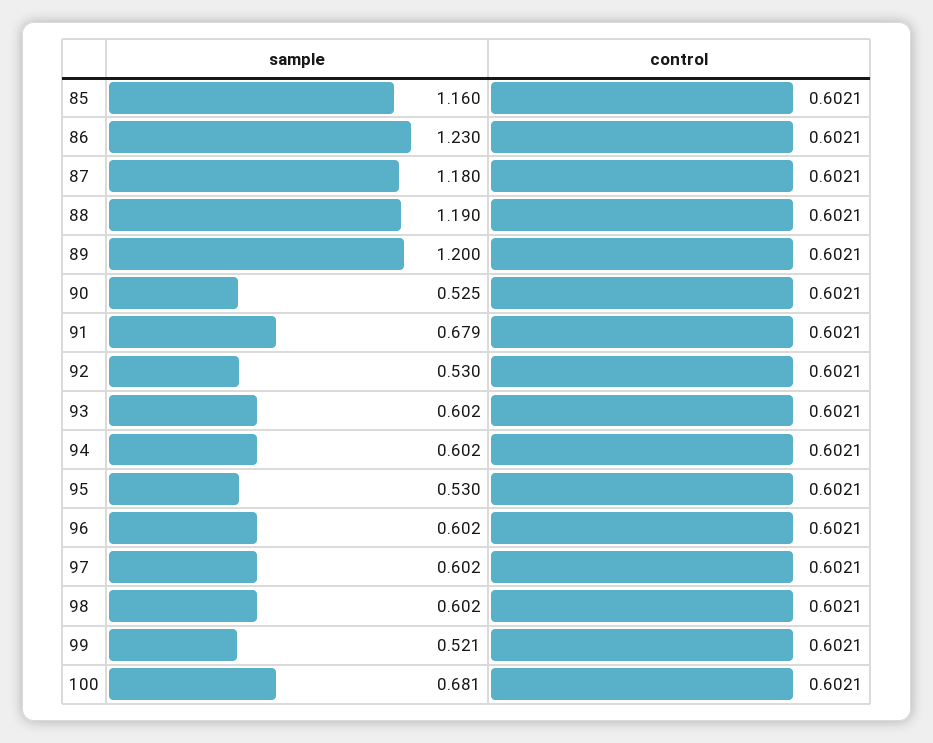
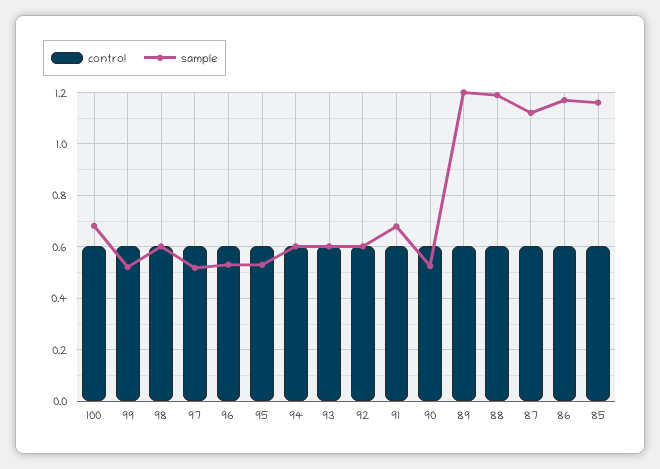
  {
    "sample": {
      "85": 1.16,
-     "86": 1.23,
+     "86": 1.175,
-     "87": 1.18,
+     "87": 1.125,
      "88": 1.19,
      "89": 1.2,
      "90": 0.525,
      "91": 0.679,
-     "92": 0.53,
+     "92": 0.6,
      "93": 0.602,
      "94": 0.602,
      "95": 0.53,
-     "96": 0.602,
+     "96": 0.525,
-     "97": 0.602,
+     "97": 0.525,
      "98": 0.602,
      "99": 0.521,
      "100": 0.681
    },
    "control": {
      "85": 0.6021,
      "86": 0.6021,
      "87": 0.6021,
      "88": 0.6021,
      "89": 0.6021,
      "90": 0.6021,
      "91": 0.6021,
      "92": 0.6021,
      "93": 0.6021,
      "94": 0.6021,
      "95": 0.6021,
      "96": 0.6021,
      "97": 0.6021,
      "98": 0.6021,
      "99": 0.6021,
      "100": 0.6021
    }
  }

